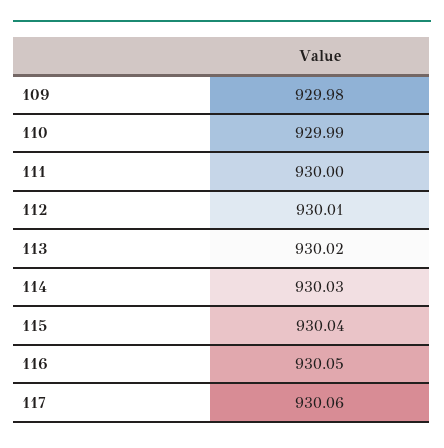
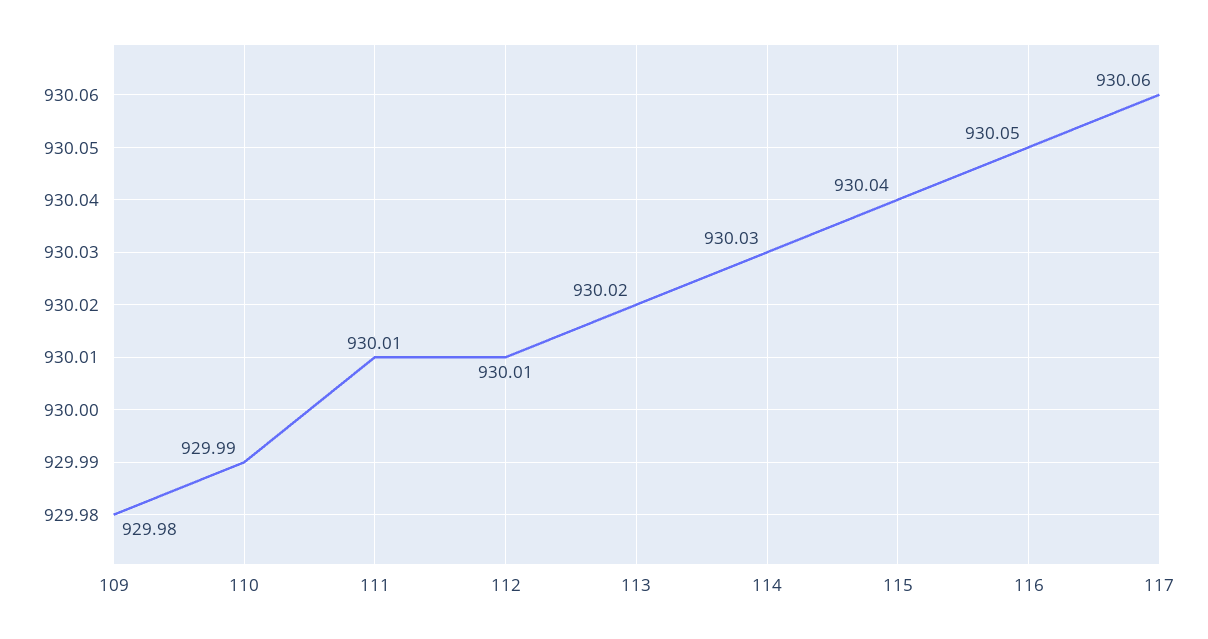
  {
    "109": 929.98,
    "110": 929.99,
-   "111": 930,
+   "111": 930.01,
    "112": 930.01,
    "113": 930.02,
    "114": 930.03,
    "115": 930.04,
    "116": 930.05,
    "117": 930.06
  }

